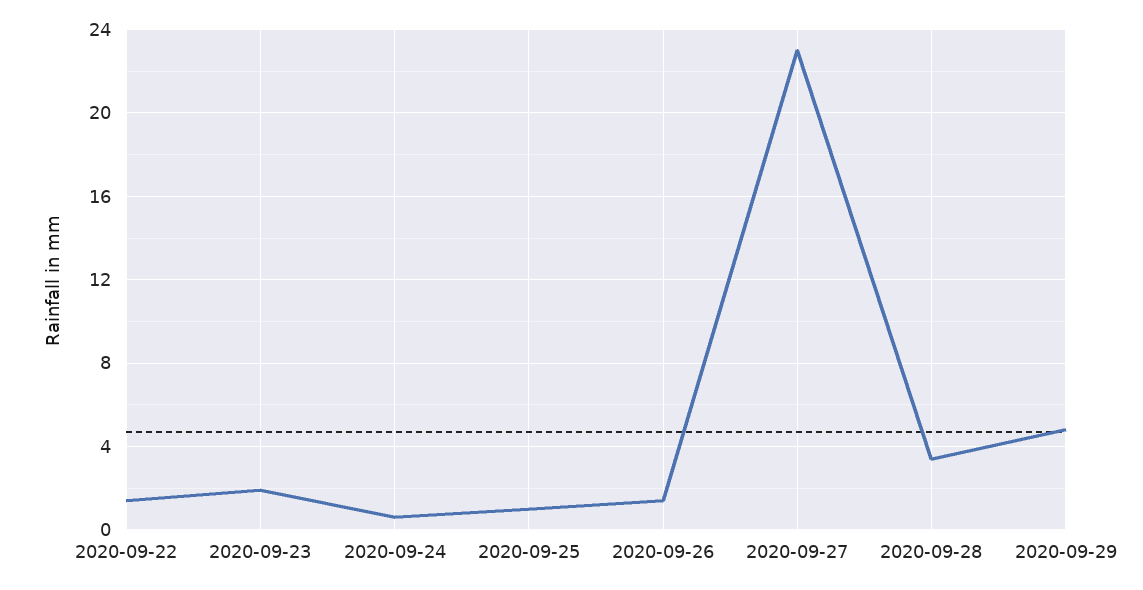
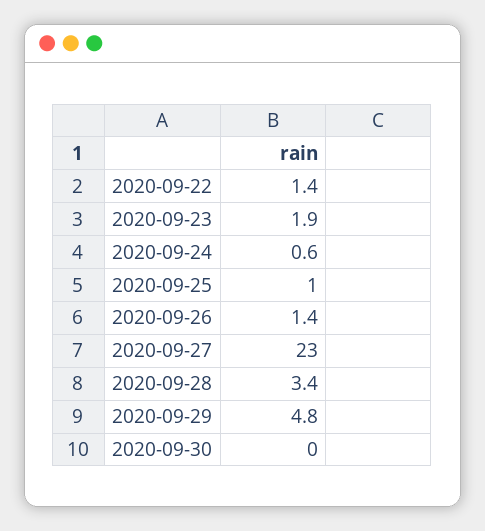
  {
    "2020-09-22": 1.4,
    "2020-09-23": 1.9,
    "2020-09-24": 0.6,
    "2020-09-25": 1,
    "2020-09-26": 1.4,
    "2020-09-27": 23,
    "2020-09-28": 3.4,
-   "2020-09-29": 4.8
+   "2020-09-29": 4.8,
+   "2020-09-30": 0
  }

